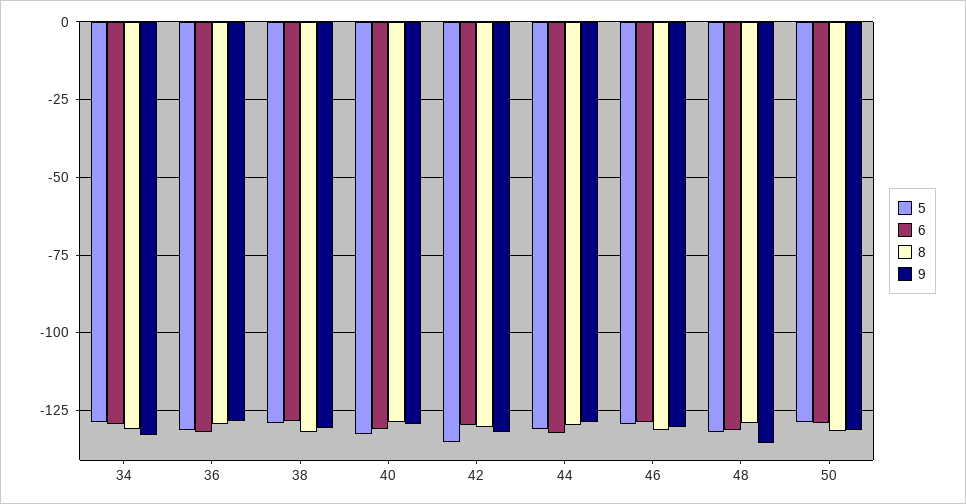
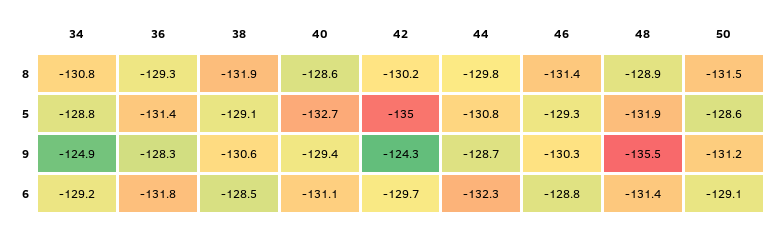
  {
    "5": {
      "34": -128.8,
      "36": -131.4,
      "38": -129.1,
      "40": -132.7,
      "42": -135,
      "44": -130.8,
      "46": -129.3,
      "48": -131.9,
      "50": -128.6
    },
    "6": {
      "34": -129.2,
      "36": -131.8,
      "38": -128.5,
      "40": -131.1,
      "42": -129.7,
      "44": -132.3,
      "46": -128.8,
      "48": -131.4,
      "50": -129.1
    },
    "8": {
      "34": -130.8,
      "36": -129.3,
      "38": -131.9,
      "40": -128.6,
      "42": -130.2,
      "44": -129.8,
      "46": -131.4,
      "48": -128.9,
      "50": -131.5
    },
    "9": {
-     "34": -132.5,
+     "34": -124.9,
      "36": -128.3,
      "38": -130.6,
      "40": -129.4,
-     "42": -132.5,
+     "42": -124.3,
      "44": -128.7,
      "46": -130.3,
      "48": -135.5,
      "50": -131.2
    }
  }

